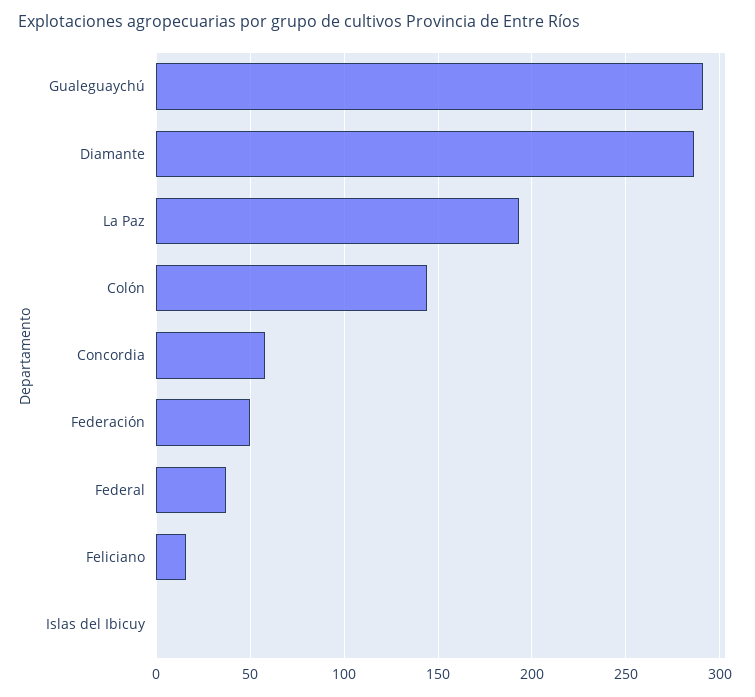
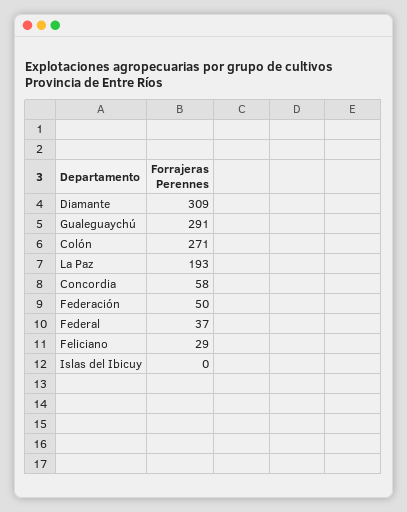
  {
    "Gualeguaychú": 291,
-   "Diamante": 285,
+   "Diamante": 309,
    "La Paz": 193,
-   "Colón": 145,
+   "Colón": 271,
    "Concordia": 58,
    "Federación": 50,
    "Federal": 37,
-   "Feliciano": 15,
+   "Feliciano": 29,
    "Islas del Ibicuy": 0
  }

